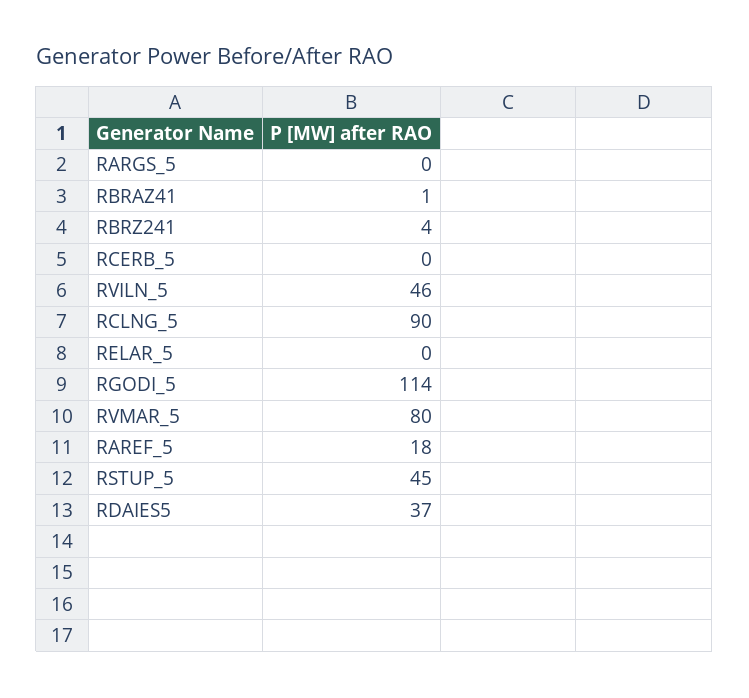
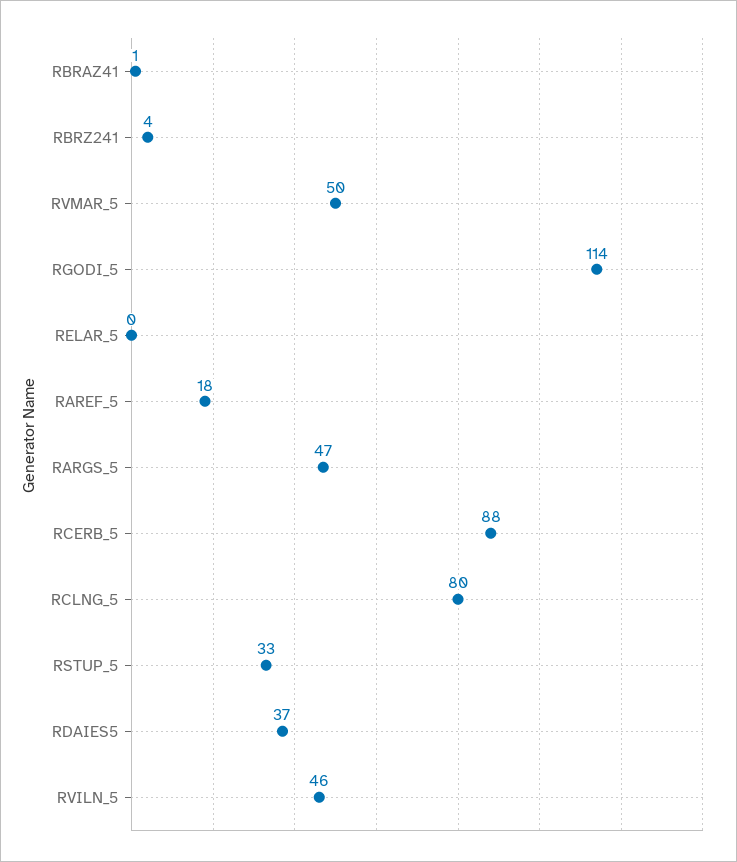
  {
-   "RARGS_5": 0,
+   "RARGS_5": 47,
    "RBRAZ41": 1,
    "RBRZ241": 4,
-   "RCERB_5": 0,
+   "RCERB_5": 88,
    "RVILN_5": 46,
-   "RCLNG_5": 90,
+   "RCLNG_5": 80,
    "RELAR_5": 0,
    "RGODI_5": 114,
-   "RVMAR_5": 80,
+   "RVMAR_5": 50,
    "RAREF_5": 18,
-   "RSTUP_5": 45,
+   "RSTUP_5": 33,
    "RDAIES5": 37
  }

